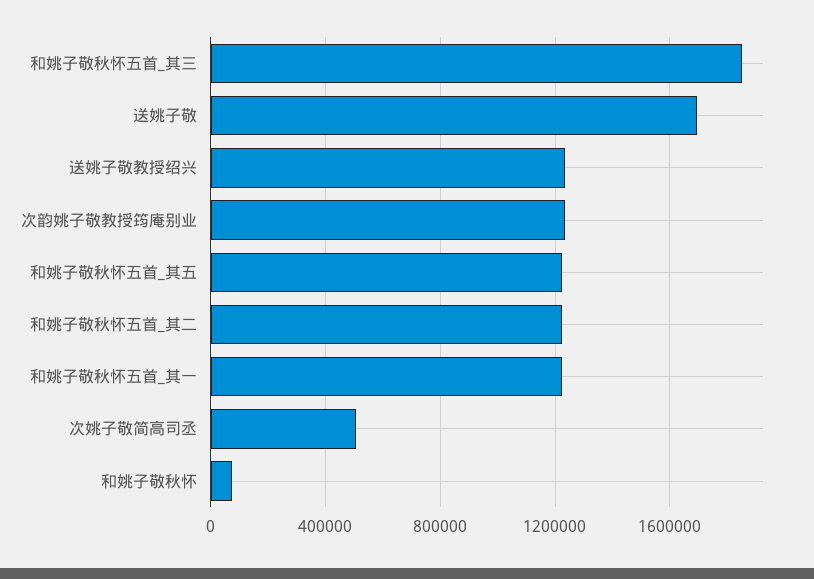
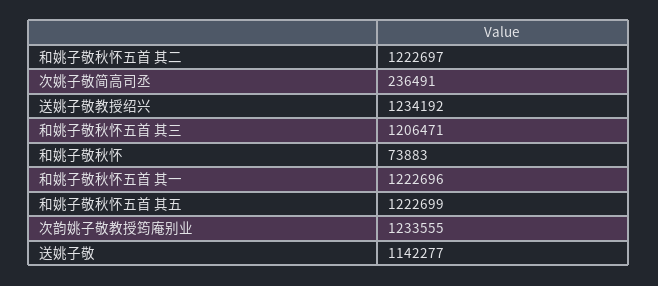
  {
-   "和姚子敬秋怀五首_其三": 1850000,
+   "和姚子敬秋怀五首_其三": 1206471,
-   "送姚子敬": 1700000,
+   "送姚子敬": 1142277,
    "送姚子敬教授绍兴": 1234192,
    "次韵姚子敬教授筠庵别业": 1233555,
    "和姚子敬秋怀五首_其五": 1222699,
    "和姚子敬秋怀五首_其二": 1222697,
    "和姚子敬秋怀五首_其一": 1222696,
-   "次姚子敬简高司丞": 500000,
+   "次姚子敬简高司丞": 236491,
    "和姚子敬秋怀": 73883
  }

